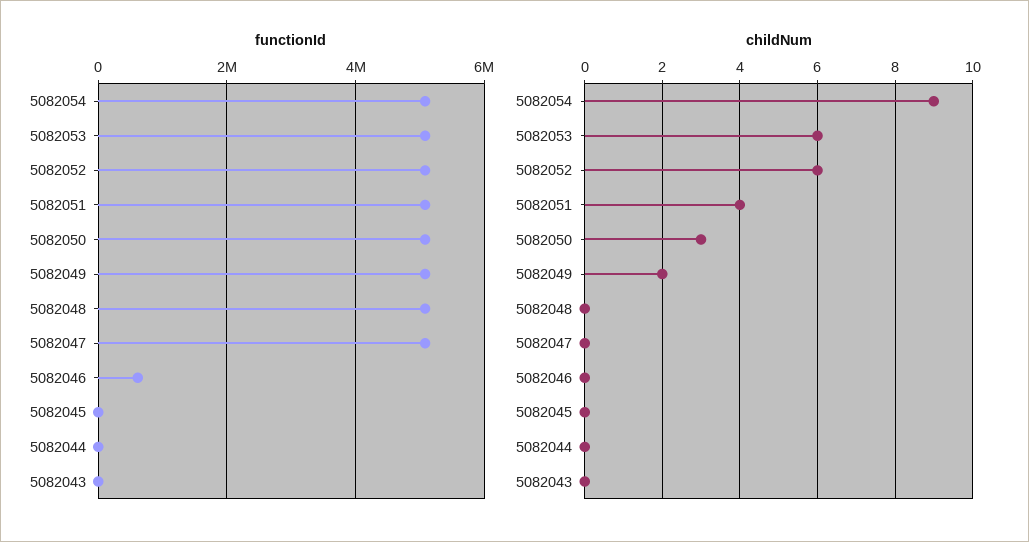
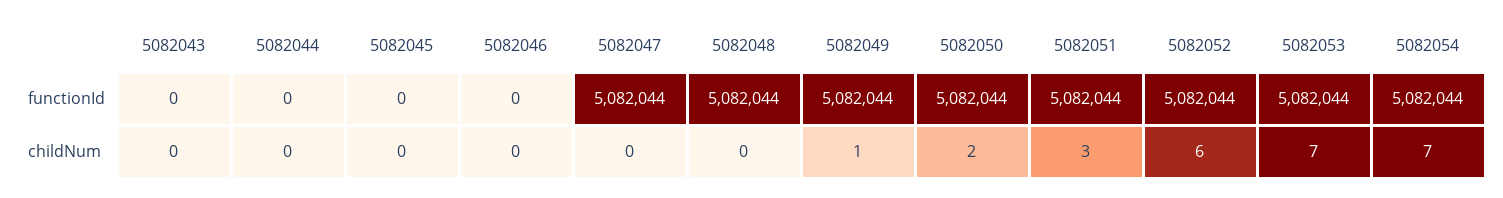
  {
    "functionId": {
      "5082054": 5082044,
      "5082053": 5082044,
      "5082052": 5082044,
      "5082051": 5082044,
      "5082050": 5082044,
      "5082049": 5082044,
      "5082048": 5082044,
      "5082047": 5082044,
-     "5082046": 600000,
+     "5082046": 0,
      "5082045": 0,
      "5082044": 0,
      "5082043": 0
    },
    "childNum": {
-     "5082054": 9,
+     "5082054": 7,
-     "5082053": 6,
+     "5082053": 7,
      "5082052": 6,
-     "5082051": 4,
+     "5082051": 3,
-     "5082050": 3,
+     "5082050": 2,
-     "5082049": 2,
+     "5082049": 1,
      "5082048": 0,
      "5082047": 0,
      "5082046": 0,
      "5082045": 0,
      "5082044": 0,
      "5082043": 0
    }
  }

